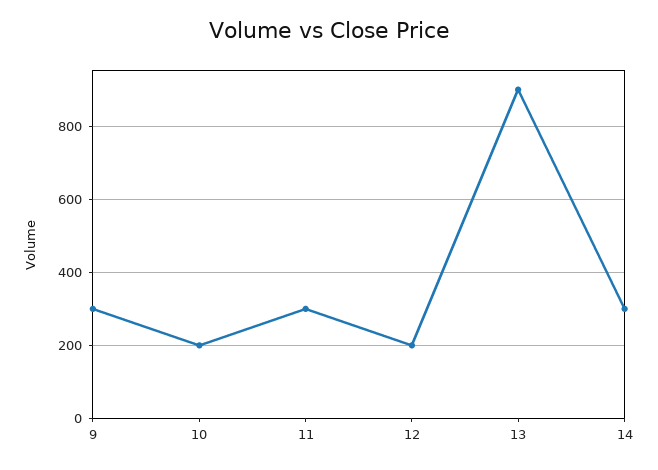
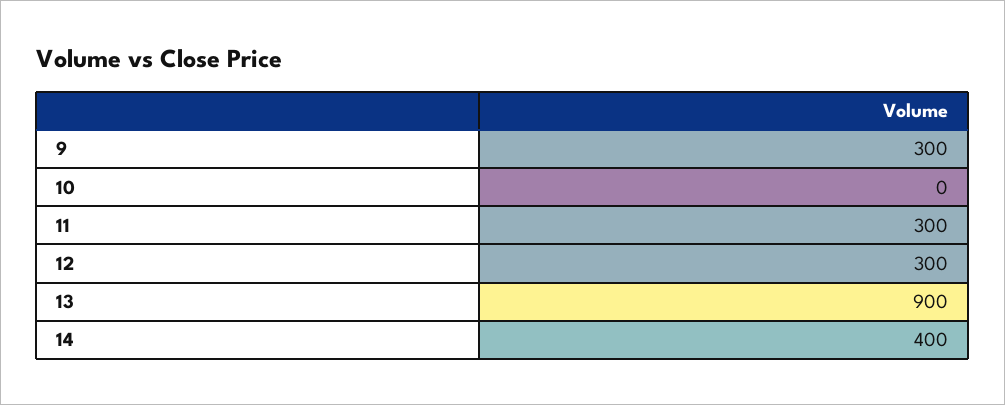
  {
    "9": 300,
-   "10": 200,
+   "10": 0,
    "11": 300,
-   "12": 200,
+   "12": 300,
    "13": 900,
-   "14": 300
+   "14": 400
  }

